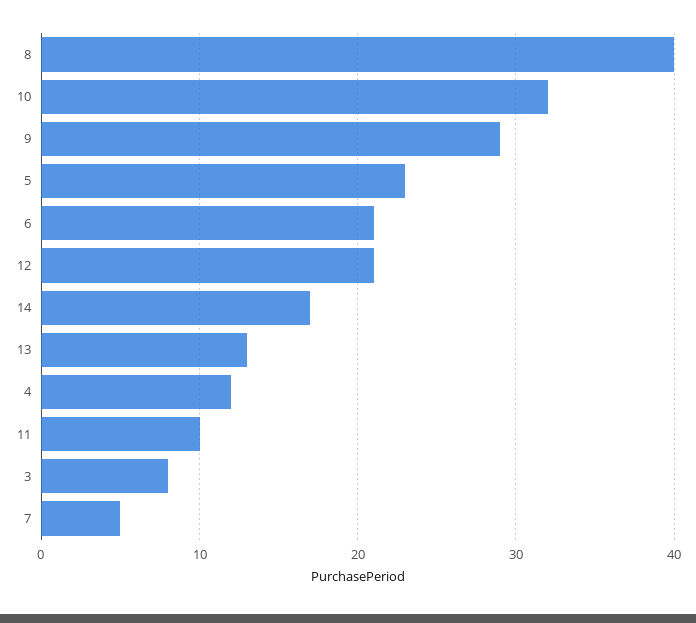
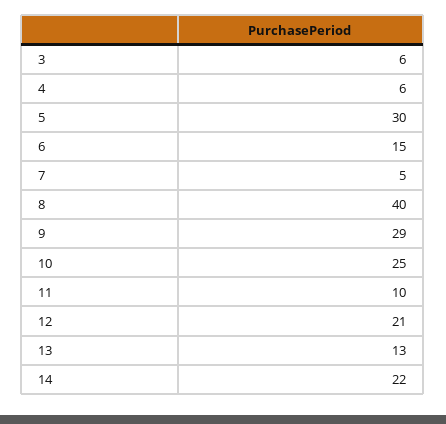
  {
    "8": 40,
-   "10": 32,
+   "10": 25,
    "9": 29,
-   "5": 23,
+   "5": 30,
-   "6": 21,
+   "6": 15,
    "12": 21,
-   "14": 17,
+   "14": 22,
    "13": 13,
-   "4": 12,
+   "4": 6,
    "11": 10,
-   "3": 8,
+   "3": 6,
    "7": 5
  }

